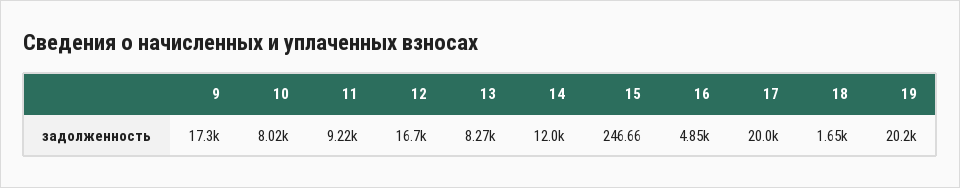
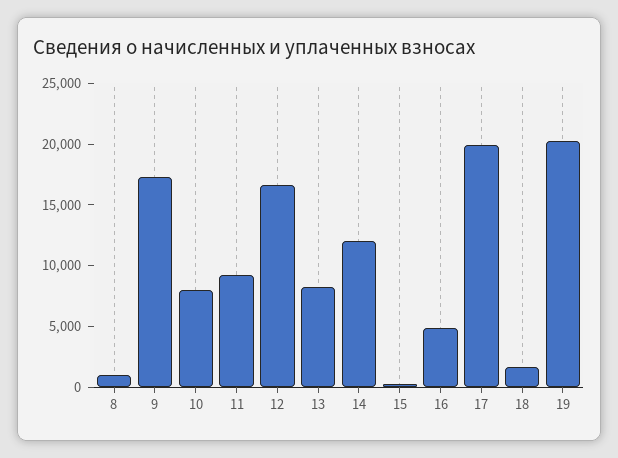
  {
    "9": 17300,
    "10": 8020,
    "11": 9220,
    "12": 16700,
    "13": 8270,
    "14": 12000,
    "15": 246.66,
    "16": 4850,
    "17": 20000,
    "18": 1650,
-   "19": 20200
+   "19": 20200,
+   "8": 1000
  }

